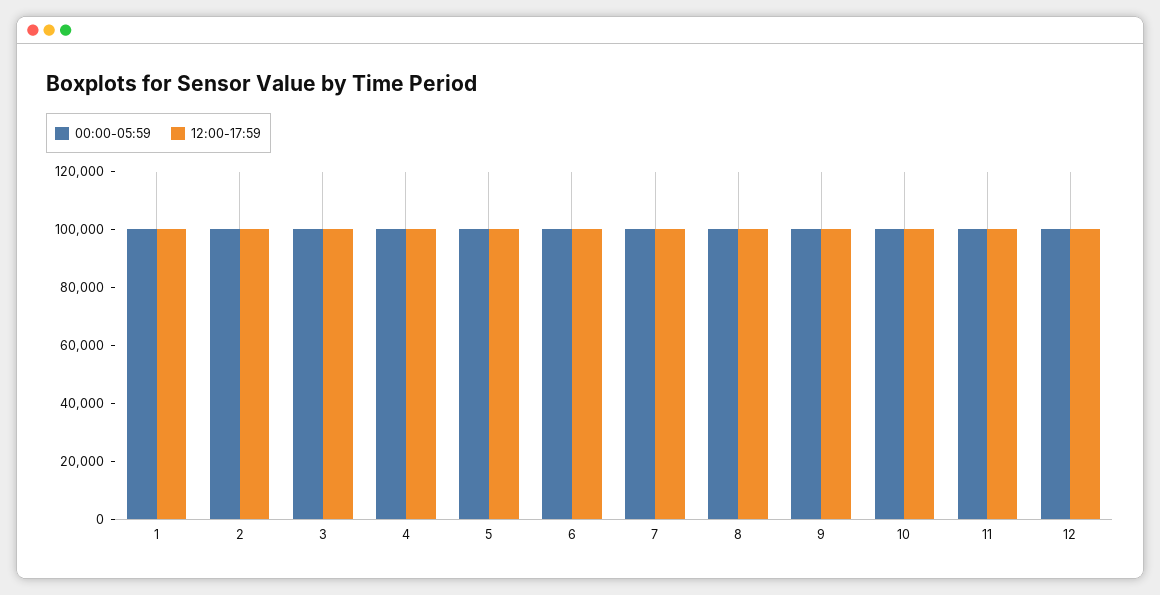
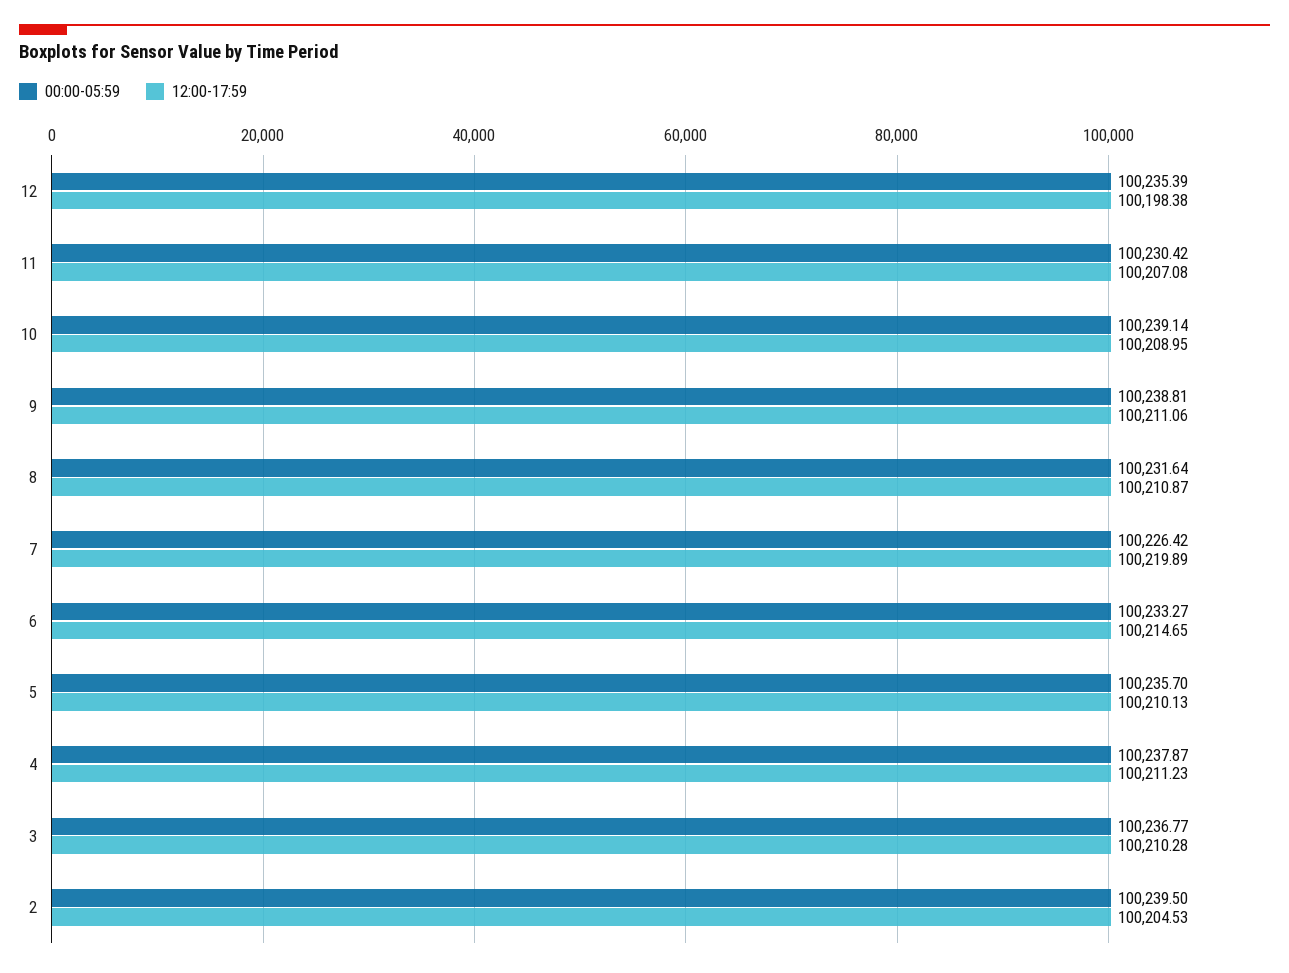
  {
    "00:00-05:59": {
-     "1": 100000,
      "2": 100239.5,
      "3": 100236.77,
      "4": 100237.87,
      "5": 100235.7,
      "6": 100233.27,
      "7": 100226.42,
      "8": 100231.64,
      "9": 100238.81,
      "10": 100239.14,
      "11": 100230.42,
      "12": 100235.39
    },
    "12:00-17:59": {
-     "1": 100000,
      "2": 100204.53,
      "3": 100210.28,
      "4": 100211.23,
      "5": 100210.13,
      "6": 100214.65,
      "7": 100219.89,
      "8": 100210.87,
      "9": 100211.06,
      "10": 100208.95,
      "11": 100207.08,
      "12": 100198.38
    }
  }

